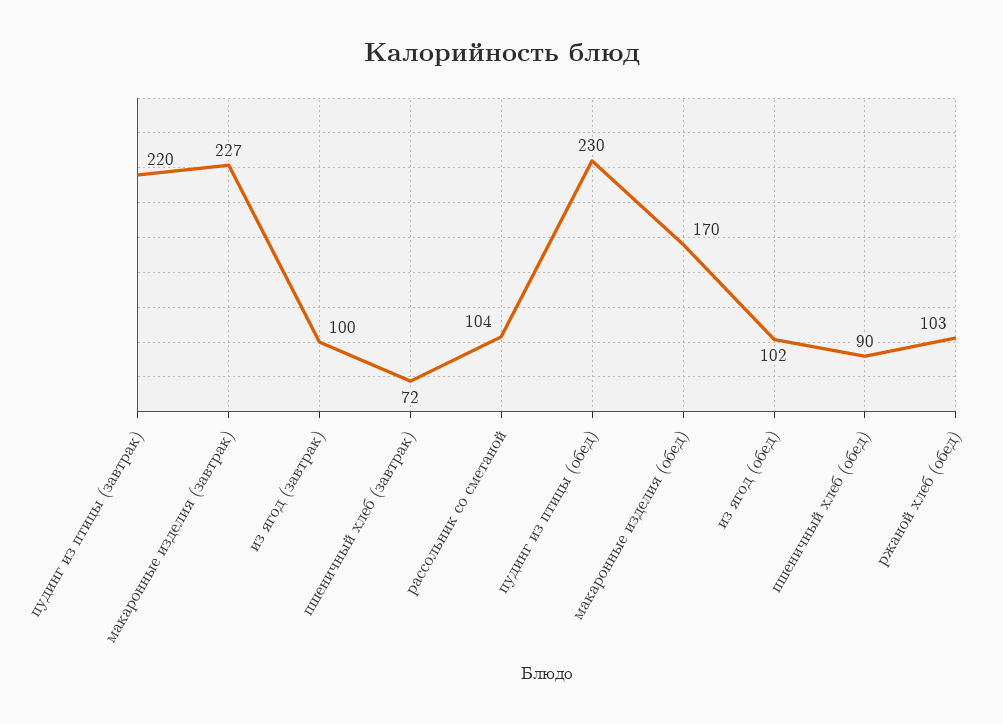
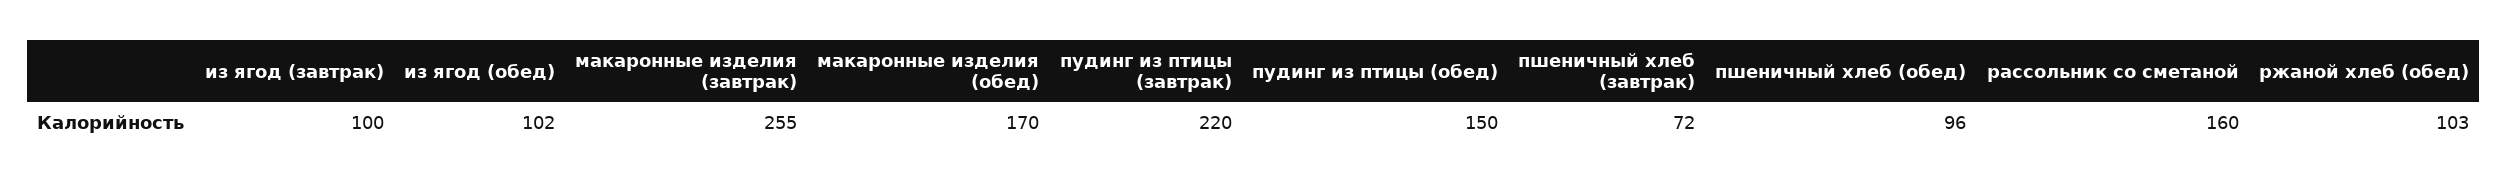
  {
    "пудинг из птицы (завтрак)": 220,
-   "макаронные изделия (завтрак)": 227,
+   "макаронные изделия (завтрак)": 255,
    "из ягод (завтрак)": 100,
    "пшеничный хлеб (завтрак)": 72,
-   "рассольник со сметаной": 104,
+   "рассольник со сметаной": 160,
-   "пудинг из птицы (обед)": 230,
+   "пудинг из птицы (обед)": 150,
    "макаронные изделия (обед)": 170,
    "из ягод (обед)": 102,
-   "пшеничный хлеб (обед)": 90,
+   "пшеничный хлеб (обед)": 96,
    "ржаной хлеб (обед)": 103
  }

